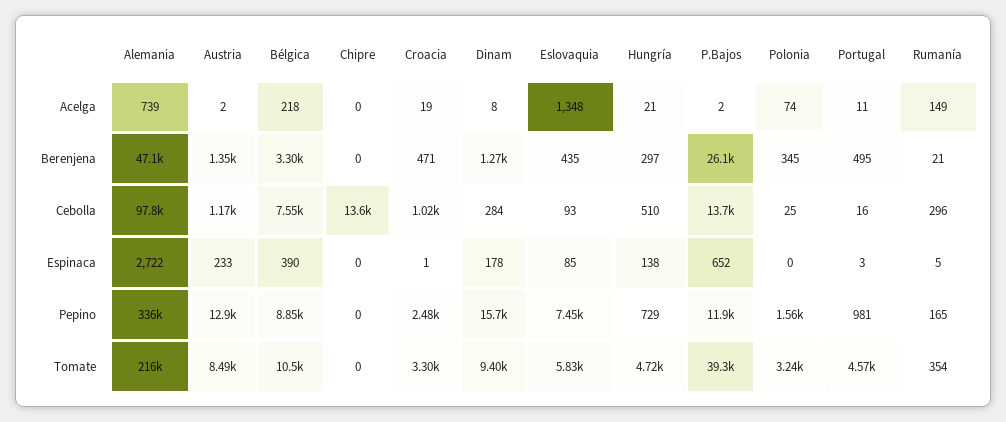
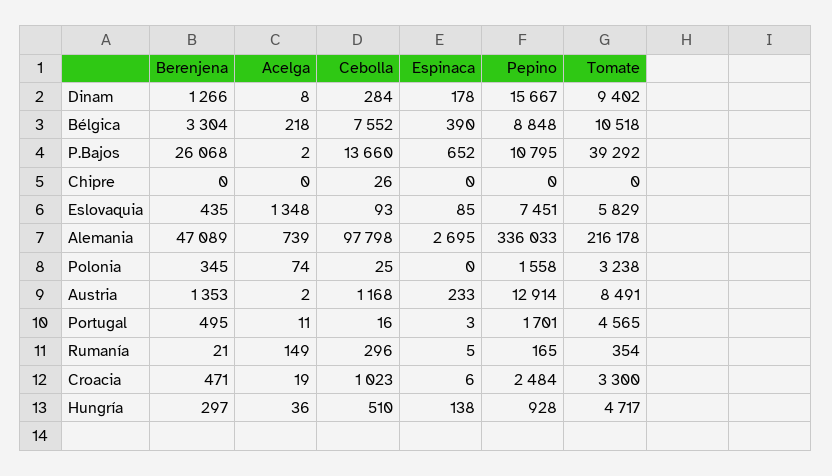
  {
    "Alemania": {
      "Acelga": 739,
      "Berenjena": 47089,
      "Cebolla": 97798,
-     "Espinaca": 2722,
+     "Espinaca": 2695,
      "Pepino": 336033,
      "Tomate": 216178
    },
    "Austria": {
      "Acelga": 2,
      "Berenjena": 1353,
      "Cebolla": 1168,
      "Espinaca": 233,
      "Pepino": 12914,
      "Tomate": 8491
    },
    "Bélgica": {
      "Acelga": 218,
      "Berenjena": 3304,
      "Cebolla": 7552,
      "Espinaca": 390,
      "Pepino": 8848,
      "Tomate": 10518
    },
    "Chipre": {
      "Acelga": 0,
      "Berenjena": 0,
-     "Cebolla": 13600,
+     "Cebolla": 26,
      "Espinaca": 0,
      "Pepino": 0,
      "Tomate": 0
    },
    "Croacia": {
      "Acelga": 19,
      "Berenjena": 471,
      "Cebolla": 1023,
-     "Espinaca": 1,
+     "Espinaca": 6,
      "Pepino": 2484,
      "Tomate": 3300
    },
    "Dinam": {
      "Acelga": 8,
      "Berenjena": 1266,
      "Cebolla": 284,
      "Espinaca": 178,
      "Pepino": 15667,
      "Tomate": 9402
    },
    "Eslovaquia": {
      "Acelga": 1348,
      "Berenjena": 435,
      "Cebolla": 93,
      "Espinaca": 85,
      "Pepino": 7451,
      "Tomate": 5829
    },
    "Hungría": {
-     "Acelga": 21,
+     "Acelga": 36,
      "Berenjena": 297,
      "Cebolla": 510,
      "Espinaca": 138,
-     "Pepino": 729,
+     "Pepino": 928,
      "Tomate": 4717
    },
    "P.Bajos": {
      "Acelga": 2,
      "Berenjena": 26068,
      "Cebolla": 13660,
      "Espinaca": 652,
-     "Pepino": 11900,
+     "Pepino": 10795,
      "Tomate": 39292
    },
    "Polonia": {
      "Acelga": 74,
      "Berenjena": 345,
      "Cebolla": 25,
      "Espinaca": 0,
      "Pepino": 1558,
      "Tomate": 3238
    },
    "Portugal": {
      "Acelga": 11,
      "Berenjena": 495,
      "Cebolla": 16,
      "Espinaca": 3,
-     "Pepino": 981,
+     "Pepino": 1701,
      "Tomate": 4565
    },
    "Rumanía": {
      "Acelga": 149,
      "Berenjena": 21,
      "Cebolla": 296,
      "Espinaca": 5,
      "Pepino": 165,
      "Tomate": 354
    }
  }

